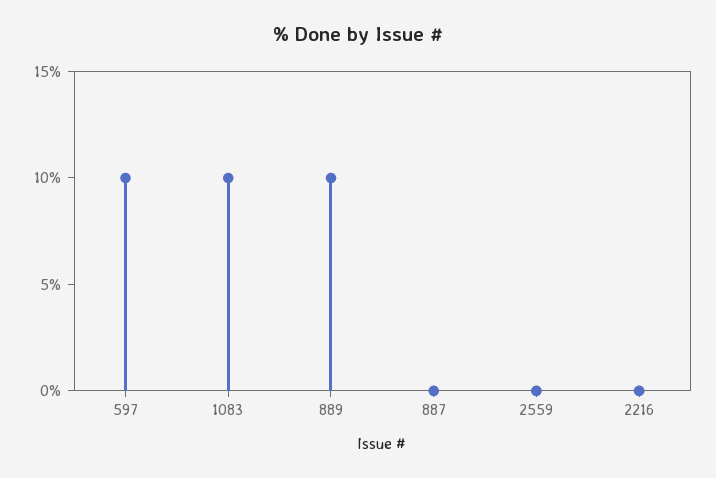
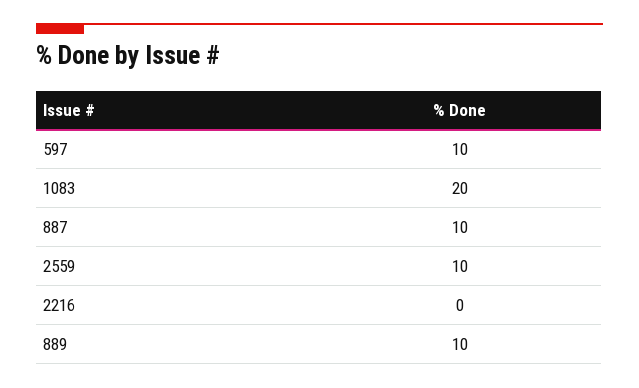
  {
    "597": 10,
-   "1083": 10,
+   "1083": 20,
    "889": 10,
-   "887": 0,
+   "887": 10,
-   "2559": 0,
+   "2559": 10,
    "2216": 0
  }

